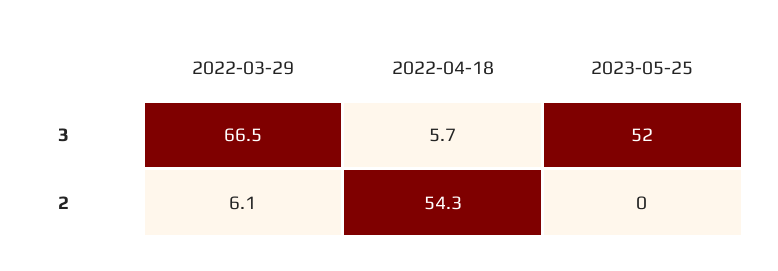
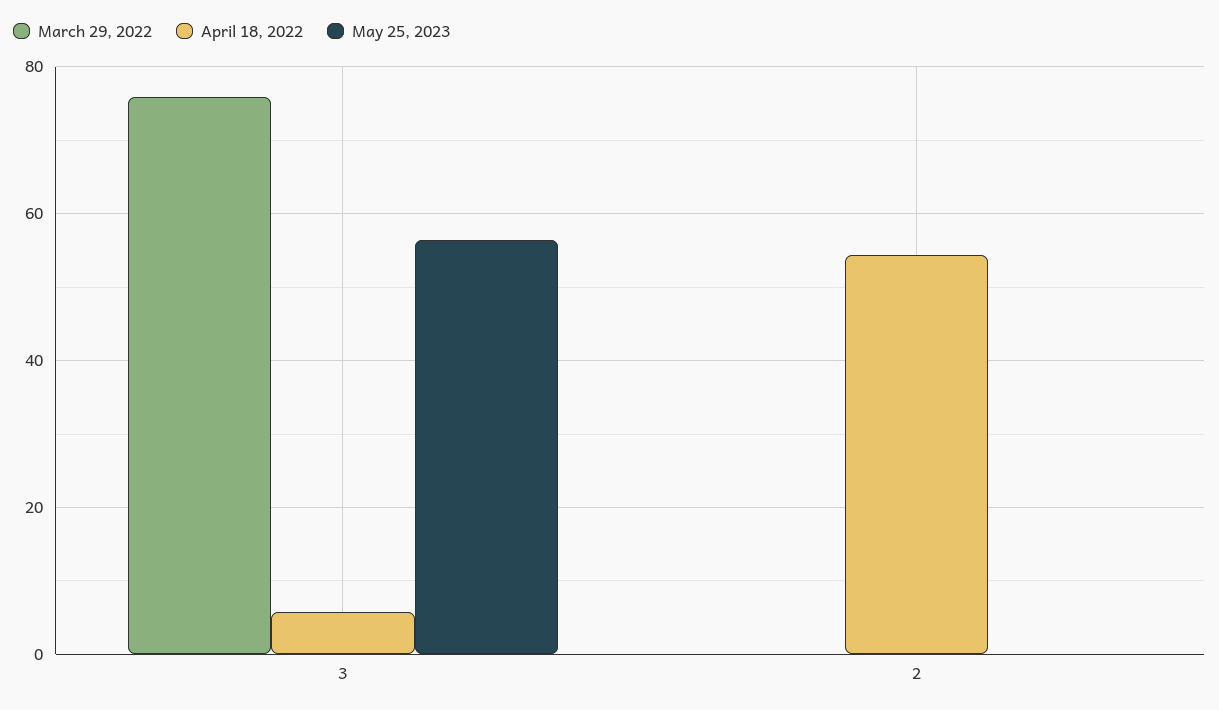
  {
    "2022-03-29": {
-     "3": 66.5,
+     "3": 76,
-     "2": 6.1
+     "2": 0
    },
    "2022-04-18": {
      "3": 5.7,
      "2": 54.3
    },
    "2023-05-25": {
-     "3": 52,
+     "3": 56,
      "2": 0
    }
  }

